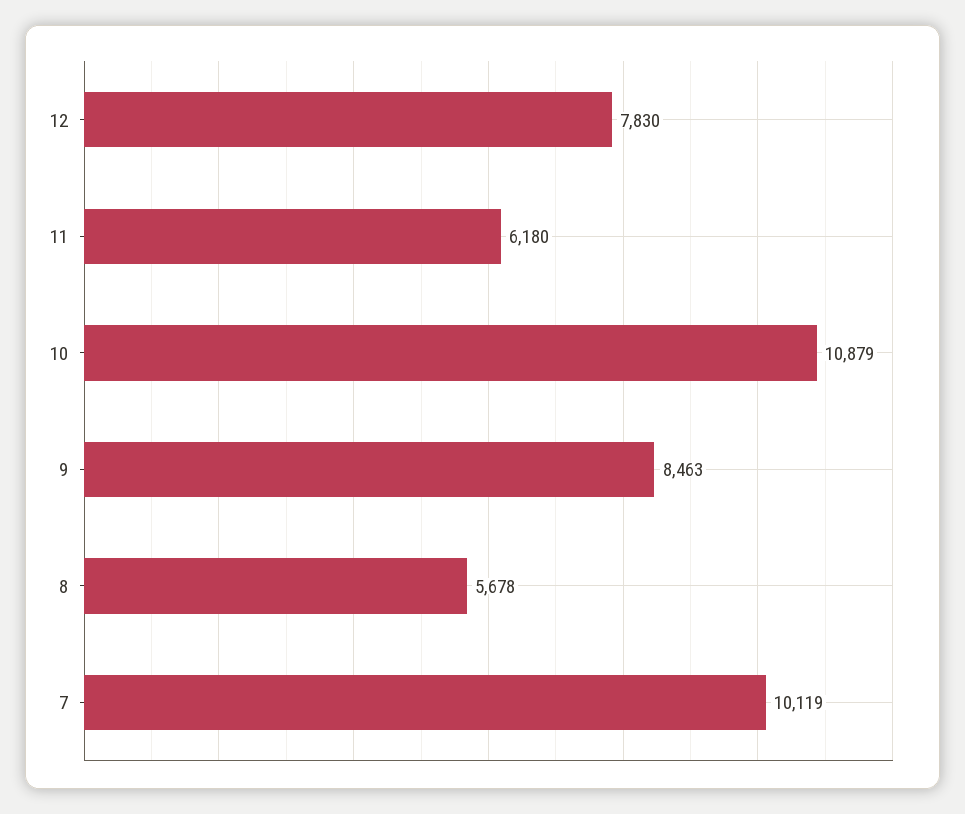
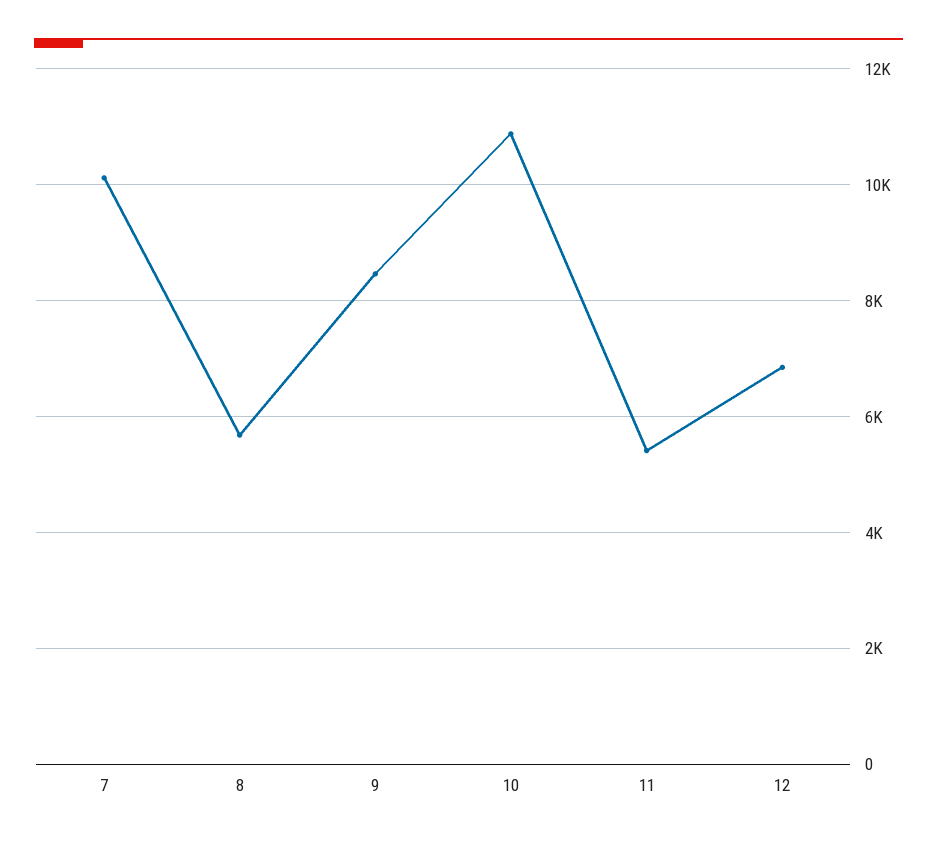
  {
-   "12": 7830,
+   "12": 6800,
-   "11": 6180,
+   "11": 5400,
    "10": 10879,
    "9": 8463,
    "8": 5678,
    "7": 10119
  }

